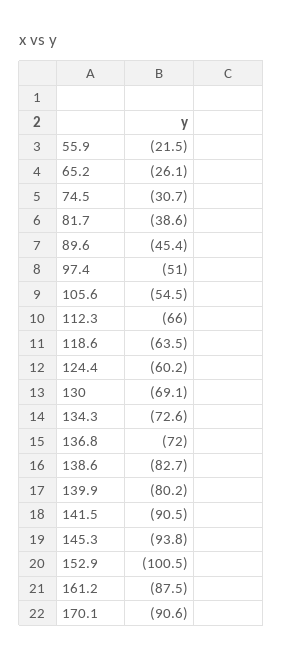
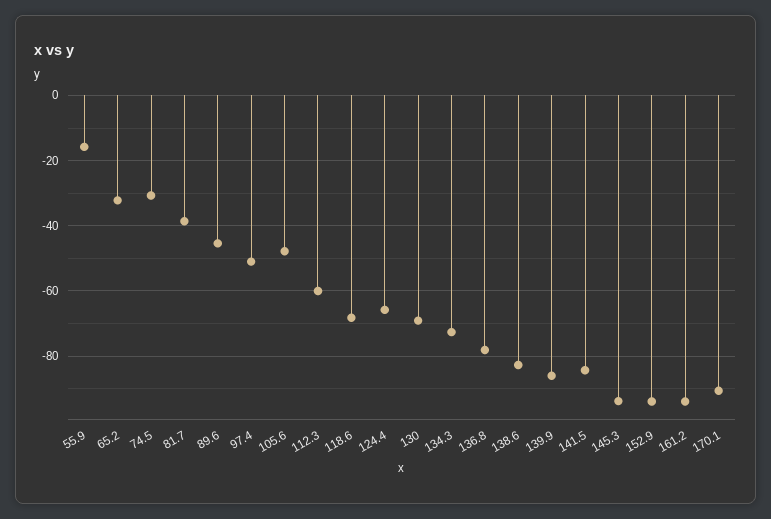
  {
-   "55.9": -21.5,
+   "55.9": -16,
-   "65.2": -26.1,
+   "65.2": -32,
    "74.5": -30.7,
    "81.7": -38.6,
    "89.6": -45.4,
    "97.4": -51,
-   "105.6": -54.5,
+   "105.6": -48,
-   "112.3": -66,
+   "112.3": -60,
-   "118.6": -63.5,
+   "118.6": -68,
-   "124.4": -60.2,
+   "124.4": -66,
    "130": -69.1,
    "134.3": -72.6,
-   "136.8": -72,
+   "136.8": -78,
    "138.6": -82.7,
-   "139.9": -80.2,
+   "139.9": -86,
-   "141.5": -90.5,
+   "141.5": -84,
    "145.3": -93.8,
-   "152.9": -100.5,
+   "152.9": -94,
-   "161.2": -87.5,
+   "161.2": -94,
    "170.1": -90.6
  }

